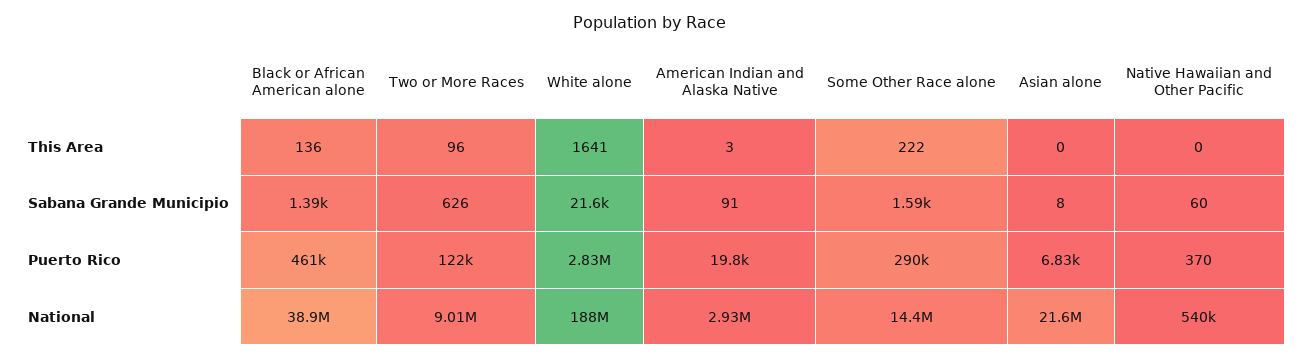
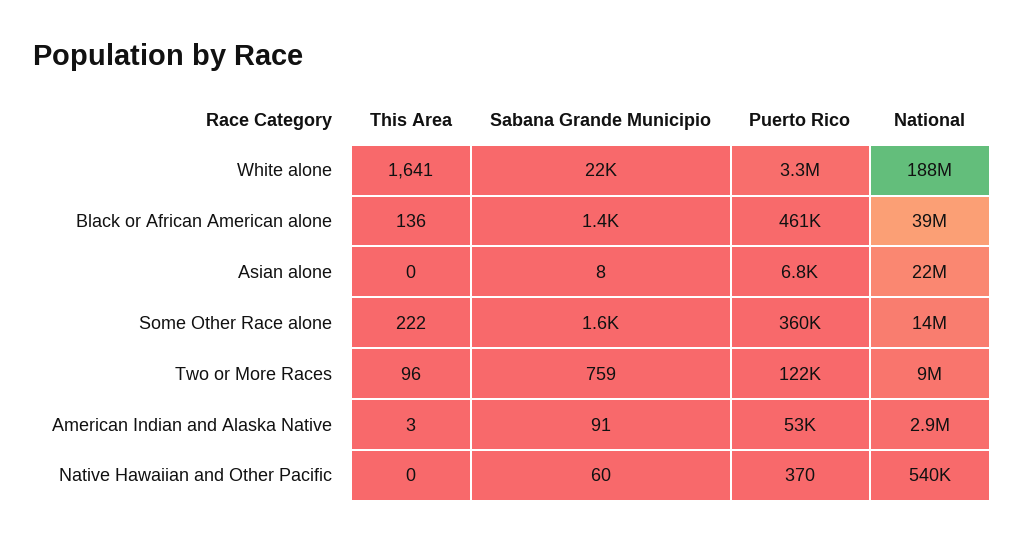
  {
    "Black or African American alone": {
      "This Area": 136,
      "Sabana Grande Municipio": 1390,
      "Puerto Rico": 461000,
      "National": 38900000
    },
    "Two or More Races": {
      "This Area": 96,
-     "Sabana Grande Municipio": 626,
+     "Sabana Grande Municipio": 759,
      "Puerto Rico": 122000,
      "National": 9010000
    },
    "White alone": {
      "This Area": 1641,
      "Sabana Grande Municipio": 21600,
-     "Puerto Rico": 2830000,
+     "Puerto Rico": 3300000,
      "National": 188000000
    },
    "American Indian and Alaska Native": {
      "This Area": 3,
      "Sabana Grande Municipio": 91,
-     "Puerto Rico": 19800,
+     "Puerto Rico": 53000,
      "National": 2930000
    },
    "Some Other Race alone": {
      "This Area": 222,
      "Sabana Grande Municipio": 1590,
-     "Puerto Rico": 290000,
+     "Puerto Rico": 360000,
      "National": 14400000
    },
    "Asian alone": {
      "This Area": 0,
      "Sabana Grande Municipio": 8,
      "Puerto Rico": 6830,
      "National": 21600000
    },
    "Native Hawaiian and Other Pacific": {
      "This Area": 0,
      "Sabana Grande Municipio": 60,
      "Puerto Rico": 370,
      "National": 540000
    }
  }

